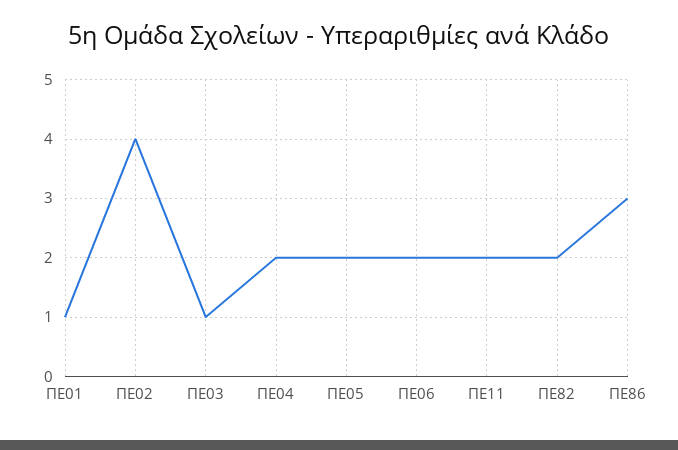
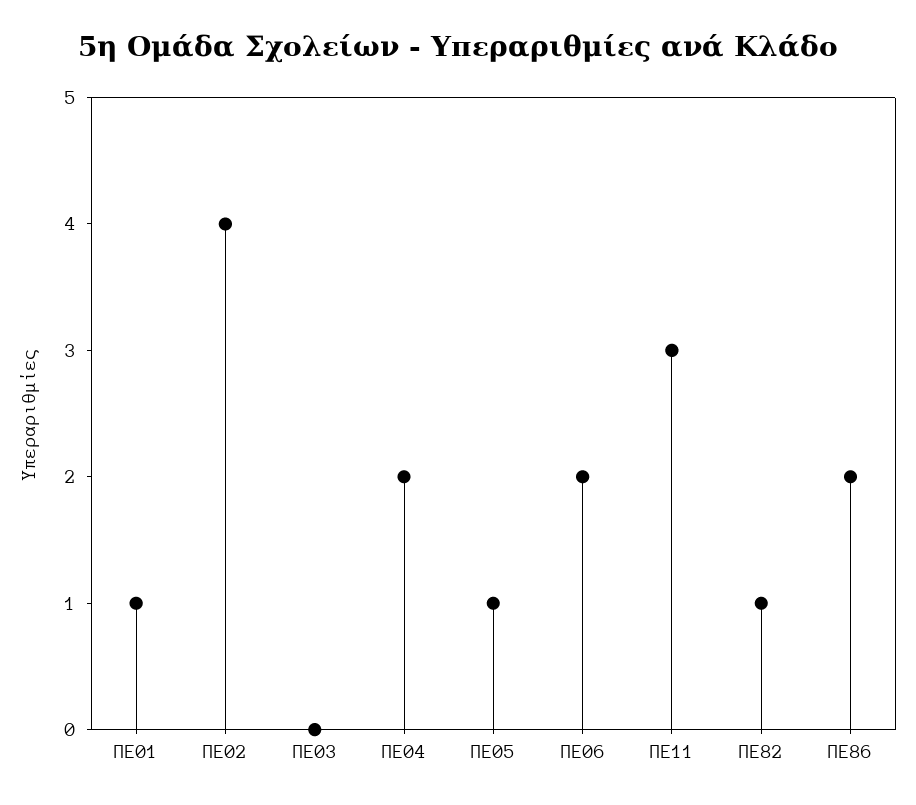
  {
    "ΠΕ01": 1,
    "ΠΕ02": 4,
-   "ΠΕ03": 1,
+   "ΠΕ03": 0,
    "ΠΕ04": 2,
-   "ΠΕ05": 2,
+   "ΠΕ05": 1,
    "ΠΕ06": 2,
-   "ΠΕ11": 2,
+   "ΠΕ11": 3,
-   "ΠΕ82": 2,
+   "ΠΕ82": 1,
-   "ΠΕ86": 3
+   "ΠΕ86": 2
  }

